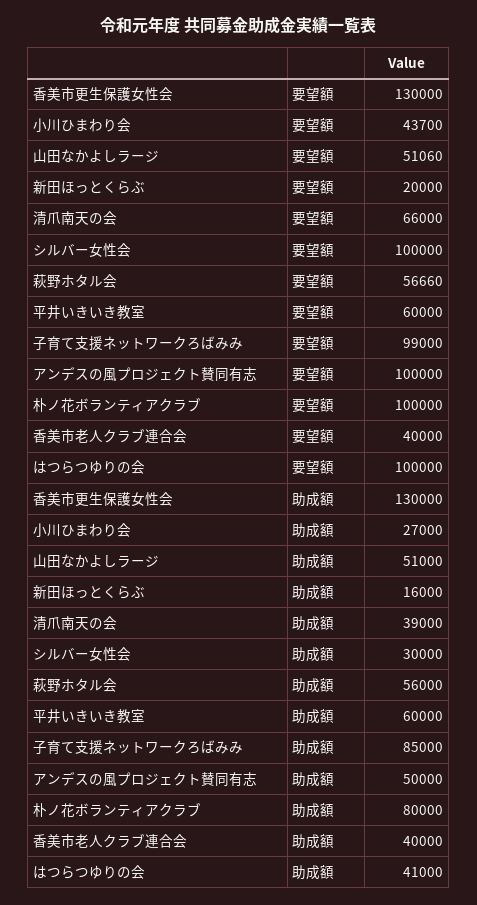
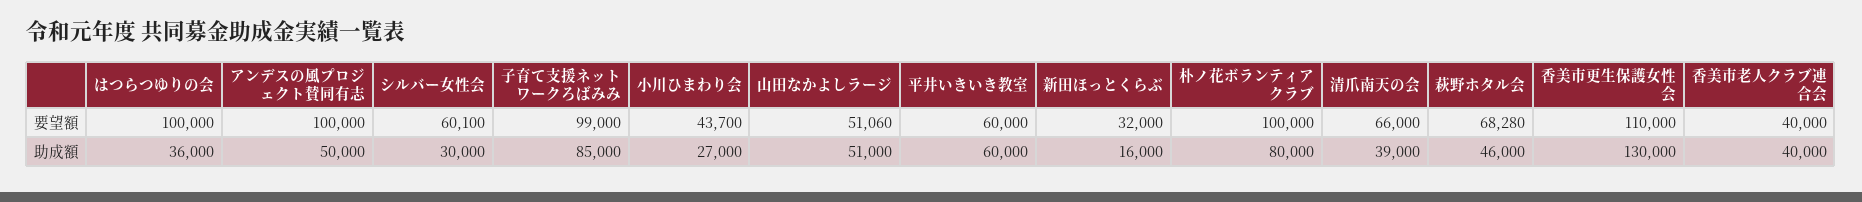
  {
    "香美市更生保護女性会": {
-     "要望額": 130000,
+     "要望額": 110000,
      "助成額": 130000
    },
    "小川ひまわり会": {
      "要望額": 43700,
      "助成額": 27000
    },
    "山田なかよしラージ": {
      "要望額": 51060,
      "助成額": 51000
    },
    "新田ほっとくらぶ": {
-     "要望額": 20000,
+     "要望額": 32000,
      "助成額": 16000
    },
    "清爪南天の会": {
      "要望額": 66000,
      "助成額": 39000
    },
    "シルバー女性会": {
-     "要望額": 100000,
+     "要望額": 60100,
      "助成額": 30000
    },
    "萩野ホタル会": {
-     "要望額": 56660,
+     "要望額": 68280,
-     "助成額": 56000
+     "助成額": 46000
    },
    "平井いきいき教室": {
      "要望額": 60000,
      "助成額": 60000
    },
    "子育て支援ネットワークろばみみ": {
      "要望額": 99000,
      "助成額": 85000
    },
    "アンデスの風プロジェクト賛同有志": {
      "要望額": 100000,
      "助成額": 50000
    },
    "朴ノ花ボランティアクラブ": {
      "要望額": 100000,
      "助成額": 80000
    },
    "香美市老人クラブ連合会": {
      "要望額": 40000,
      "助成額": 40000
    },
    "はつらつゆりの会": {
      "要望額": 100000,
-     "助成額": 41000
+     "助成額": 36000
    }
  }

